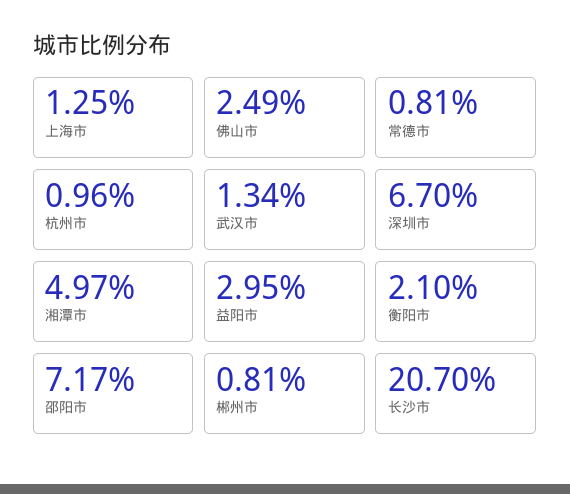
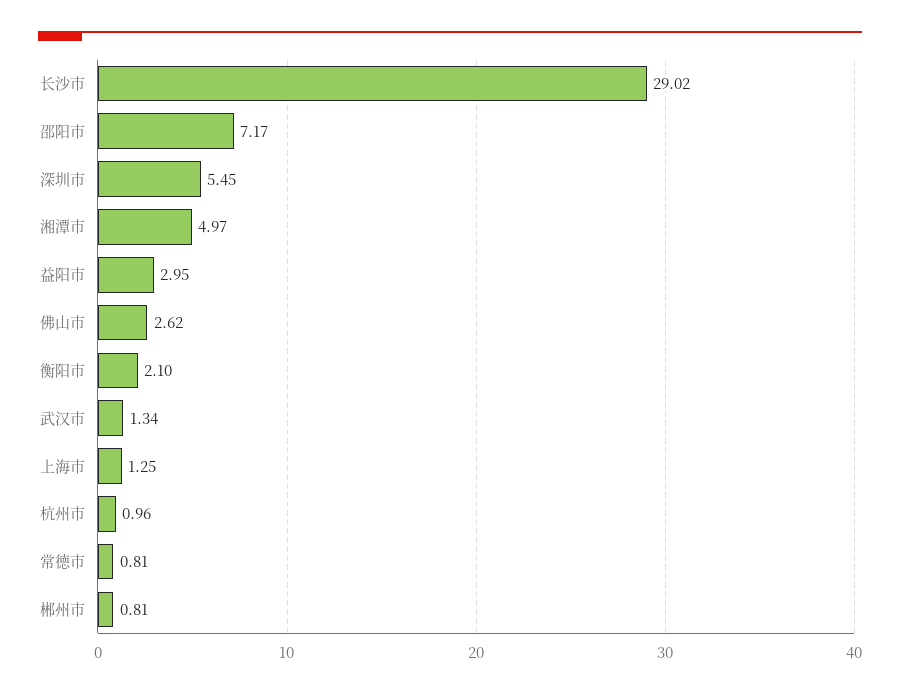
  {
    "上海市": 1.25,
-   "佛山市": 2.49,
+   "佛山市": 2.62,
    "常德市": 0.81,
    "杭州市": 0.96,
    "武汉市": 1.34,
-   "深圳市": 6.7,
+   "深圳市": 5.45,
    "湘潭市": 4.97,
    "益阳市": 2.95,
    "衡阳市": 2.1,
    "邵阳市": 7.17,
    "郴州市": 0.81,
-   "长沙市": 20.7
+   "长沙市": 29.02
  }

